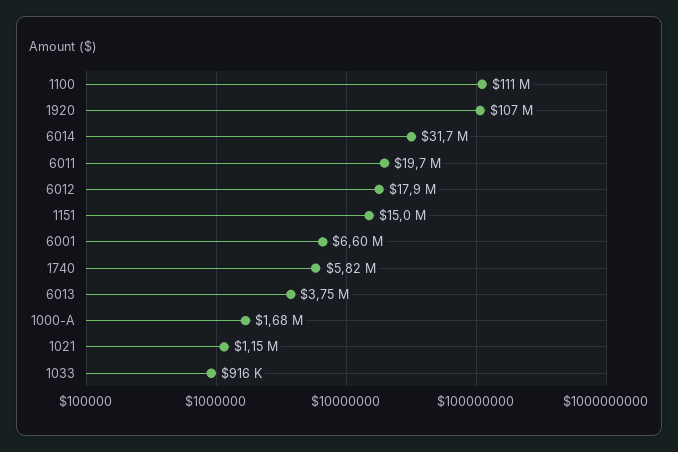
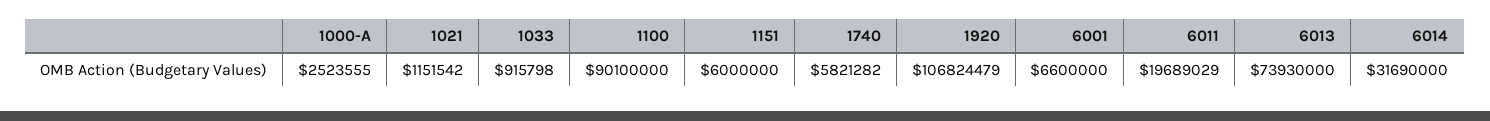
  {
-   "1100": 111000000,
+   "1100": 90100000,
    "1920": 106824479,
    "6014": 31690000,
    "6011": 19689029,
-   "6012": 17900000,
-   "1151": 15000000,
+   "1151": 6000000,
    "6001": 6600000,
    "1740": 5821282,
-   "6013": 3750000,
+   "6013": 73930000,
-   "1000-A": 1680000,
+   "1000-A": 2523555,
    "1021": 1151542,
    "1033": 915798
  }

